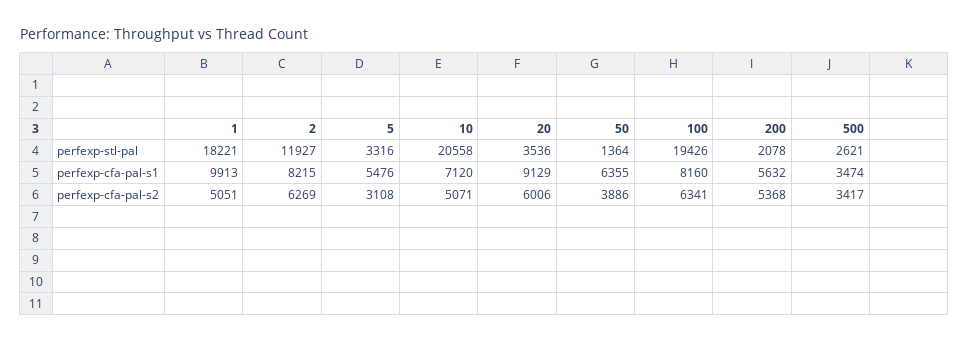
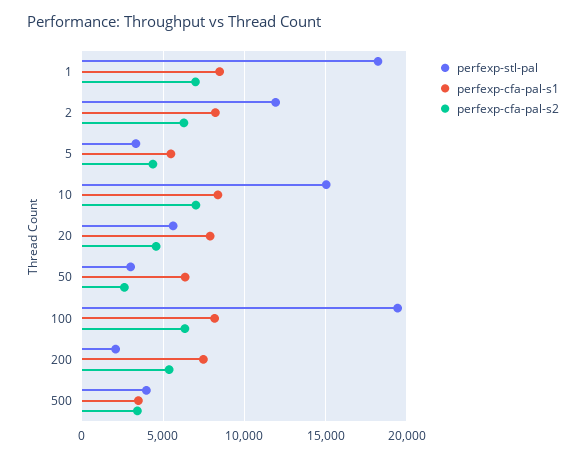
  {
    "perfexp-stl-pal": {
      "1": 18221,
      "2": 11927,
      "5": 3316,
-     "10": 20558,
+     "10": 15000,
-     "20": 3536,
+     "20": 5500,
-     "50": 1364,
+     "50": 3000,
      "100": 19426,
      "200": 2078,
-     "500": 2621
+     "500": 4000
    },
    "perfexp-cfa-pal-s1": {
-     "1": 9913,
+     "1": 8500,
      "2": 8215,
      "5": 5476,
-     "10": 7120,
+     "10": 8500,
-     "20": 9129,
+     "20": 8000,
      "50": 6355,
      "100": 8160,
-     "200": 5632,
+     "200": 7500,
      "500": 3474
    },
    "perfexp-cfa-pal-s2": {
-     "1": 5051,
+     "1": 7000,
      "2": 6269,
-     "5": 3108,
+     "5": 4500,
-     "10": 5071,
+     "10": 7000,
-     "20": 6006,
+     "20": 4500,
-     "50": 3886,
+     "50": 2500,
      "100": 6341,
      "200": 5368,
      "500": 3417
    }
  }

